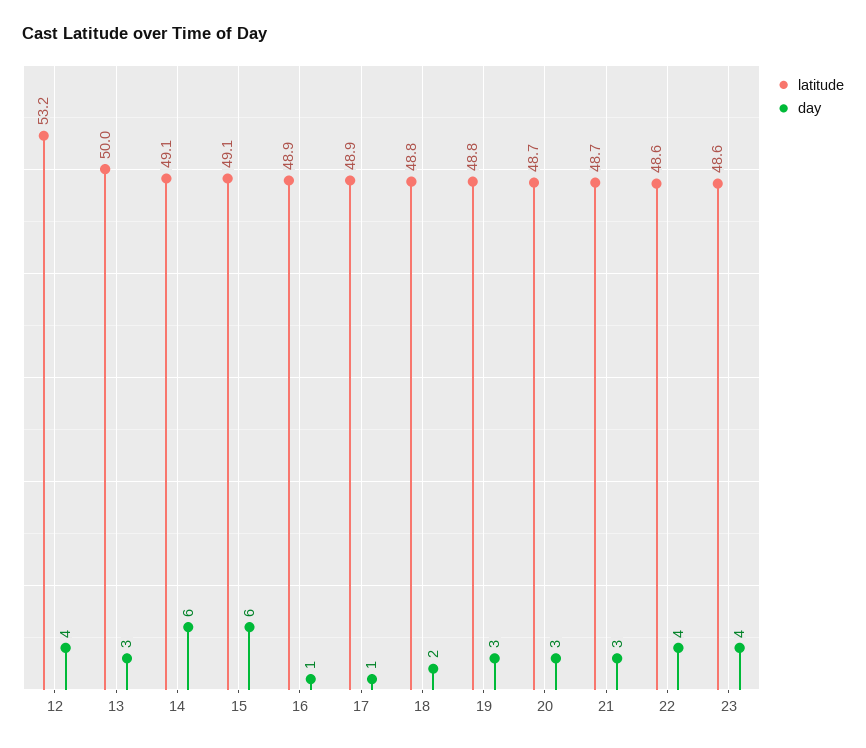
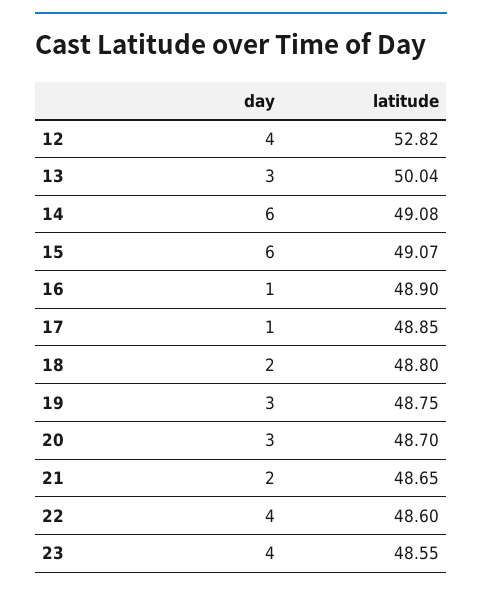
  {
    "latitude": {
-     "12": 53.2,
+     "12": 52.82,
      "13": 50.04,
      "14": 49.08,
      "15": 49.07,
      "16": 48.9,
      "17": 48.85,
      "18": 48.8,
      "19": 48.75,
      "20": 48.7,
      "21": 48.65,
      "22": 48.6,
      "23": 48.55
    },
    "day": {
      "12": 4,
      "13": 3,
      "14": 6,
      "15": 6,
      "16": 1,
      "17": 1,
      "18": 2,
      "19": 3,
      "20": 3,
-     "21": 3,
+     "21": 2,
      "22": 4,
      "23": 4
    }
  }

